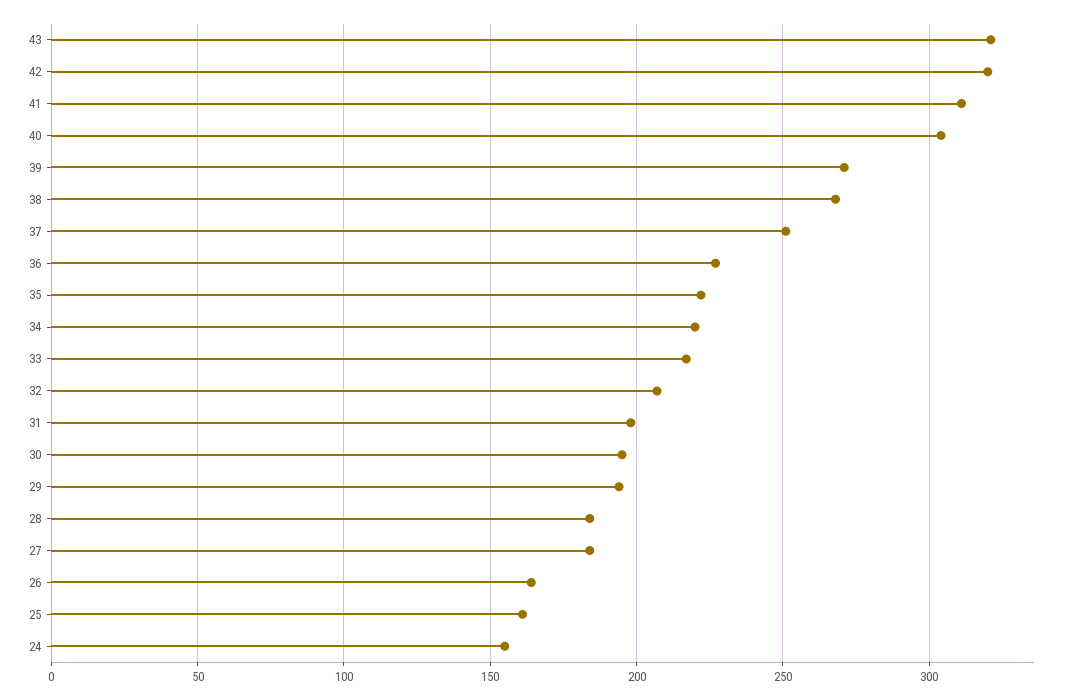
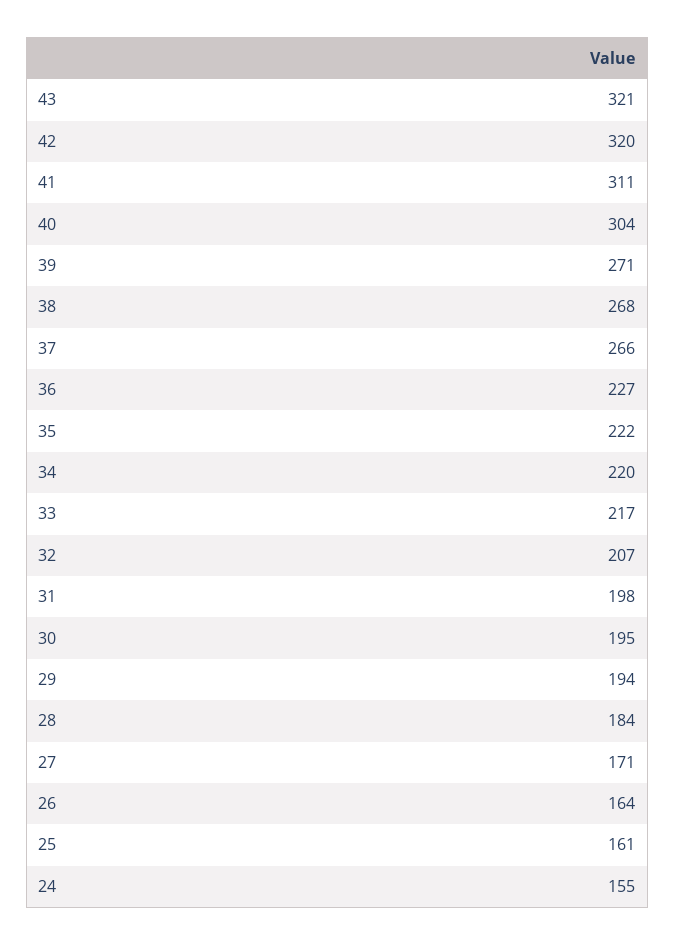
  {
    "43": 321,
    "42": 320,
    "41": 311,
    "40": 304,
    "39": 271,
    "38": 268,
-   "37": 250,
+   "37": 266,
    "36": 227,
    "35": 222,
    "34": 220,
    "33": 217,
    "32": 207,
    "31": 198,
    "30": 195,
    "29": 194,
    "28": 184,
-   "27": 185,
+   "27": 171,
    "26": 164,
    "25": 161,
    "24": 155
  }

